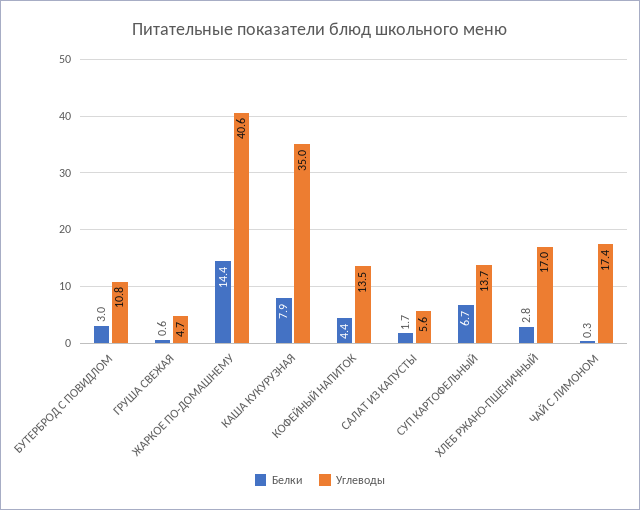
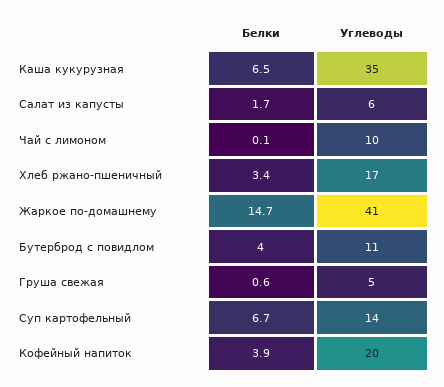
  {
    "Белки": {
-     "БУТЕРБРОД С ПОВИДЛОМ": 3,
+     "БУТЕРБРОД С ПОВИДЛОМ": 4,
      "ГРУША СВЕЖАЯ": 0.6,
-     "ЖАРКОЕ ПО-ДОМАШНЕМУ": 14.4,
+     "ЖАРКОЕ ПО-ДОМАШНЕМУ": 14.7,
-     "КАША КУКУРУЗНАЯ": 7.9,
+     "КАША КУКУРУЗНАЯ": 6.5,
-     "КОФЕЙНЫЙ НАПИТОК": 4.4,
+     "КОФЕЙНЫЙ НАПИТОК": 3.9,
      "САЛАТ ИЗ КАПУСТЫ": 1.7,
      "СУП КАРТОФЕЛЬНЫЙ": 6.7,
-     "ХЛЕБ РЖАНО-ПШЕНИЧНЫЙ": 2.8,
+     "ХЛЕБ РЖАНО-ПШЕНИЧНЫЙ": 3.4,
-     "ЧАЙ С ЛИМОНОМ": 0.3
+     "ЧАЙ С ЛИМОНОМ": 0.1
    },
    "Углеводы": {
      "БУТЕРБРОД С ПОВИДЛОМ": 10.8,
      "ГРУША СВЕЖАЯ": 4.7,
      "ЖАРКОЕ ПО-ДОМАШНЕМУ": 40.6,
      "КАША КУКУРУЗНАЯ": 35,
-     "КОФЕЙНЫЙ НАПИТОК": 13.5,
+     "КОФЕЙНЫЙ НАПИТОК": 20,
      "САЛАТ ИЗ КАПУСТЫ": 5.6,
      "СУП КАРТОФЕЛЬНЫЙ": 13.7,
      "ХЛЕБ РЖАНО-ПШЕНИЧНЫЙ": 17,
-     "ЧАЙ С ЛИМОНОМ": 17.4
+     "ЧАЙ С ЛИМОНОМ": 10
    }
  }

